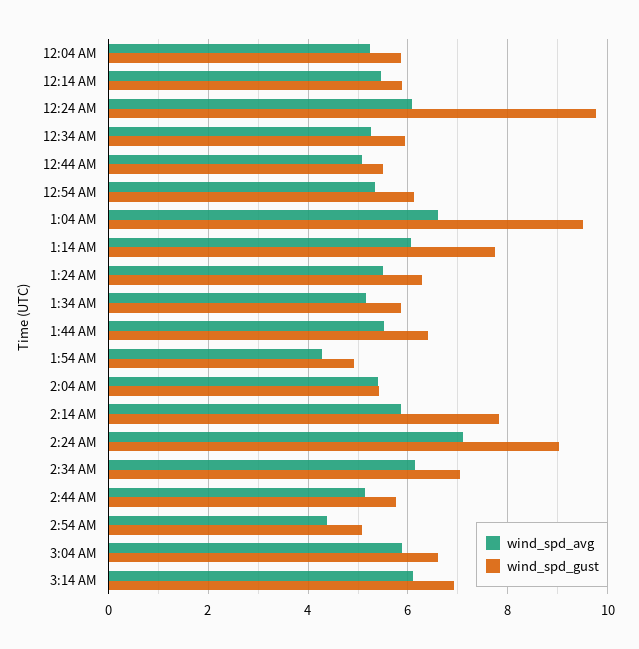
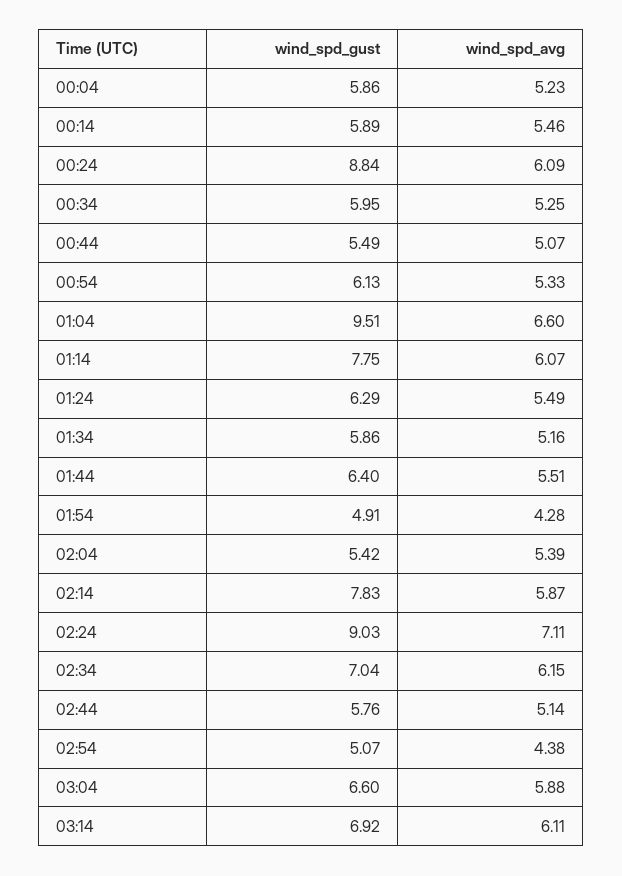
  {
    "wind_spd_avg": {
      "12:04 AM": 5.23,
      "12:14 AM": 5.46,
      "12:24 AM": 6.09,
      "12:34 AM": 5.25,
      "12:44 AM": 5.07,
      "12:54 AM": 5.33,
      "1:04 AM": 6.6,
      "1:14 AM": 6.07,
      "1:24 AM": 5.49,
      "1:34 AM": 5.16,
      "1:44 AM": 5.51,
      "1:54 AM": 4.28,
      "2:04 AM": 5.39,
      "2:14 AM": 5.87,
      "2:24 AM": 7.11,
      "2:34 AM": 6.15,
      "2:44 AM": 5.14,
      "2:54 AM": 4.38,
      "3:04 AM": 5.88,
      "3:14 AM": 6.11
    },
    "wind_spd_gust": {
      "12:04 AM": 5.86,
      "12:14 AM": 5.89,
-     "12:24 AM": 9.8,
+     "12:24 AM": 8.84,
      "12:34 AM": 5.95,
      "12:44 AM": 5.49,
      "12:54 AM": 6.13,
      "1:04 AM": 9.51,
      "1:14 AM": 7.75,
      "1:24 AM": 6.29,
      "1:34 AM": 5.86,
      "1:44 AM": 6.4,
      "1:54 AM": 4.91,
      "2:04 AM": 5.42,
      "2:14 AM": 7.83,
      "2:24 AM": 9.03,
      "2:34 AM": 7.04,
      "2:44 AM": 5.76,
      "2:54 AM": 5.07,
      "3:04 AM": 6.6,
      "3:14 AM": 6.92
    }
  }

